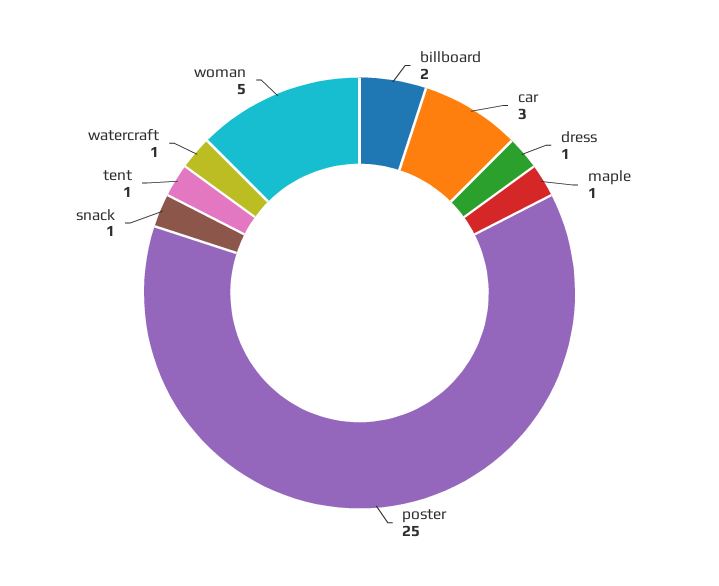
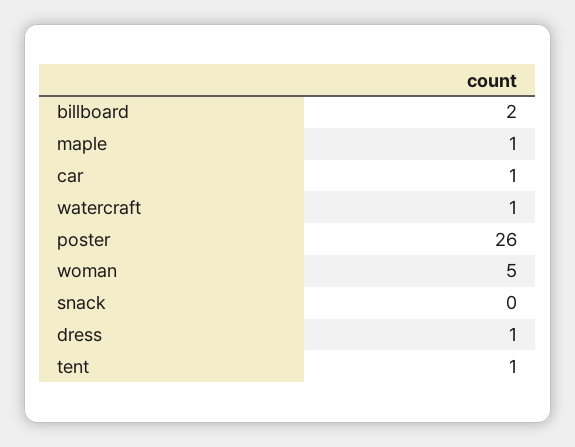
  {
    "billboard": 2,
-   "car": 3,
+   "car": 1,
    "dress": 1,
    "maple": 1,
-   "poster": 25,
+   "poster": 26,
-   "snack": 1,
+   "snack": 0,
    "tent": 1,
    "watercraft": 1,
    "woman": 5
  }

